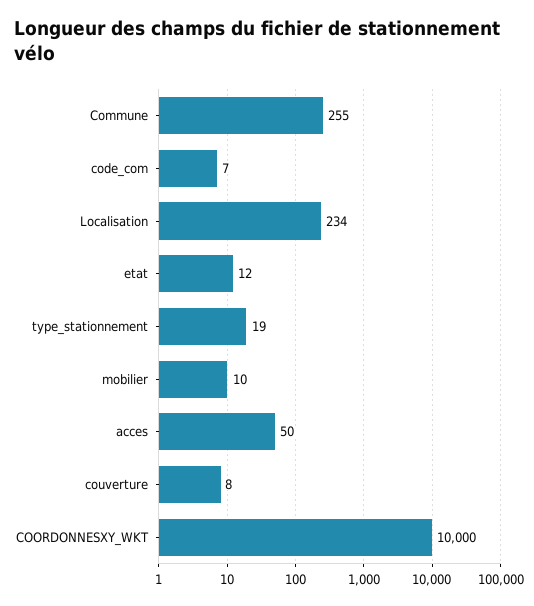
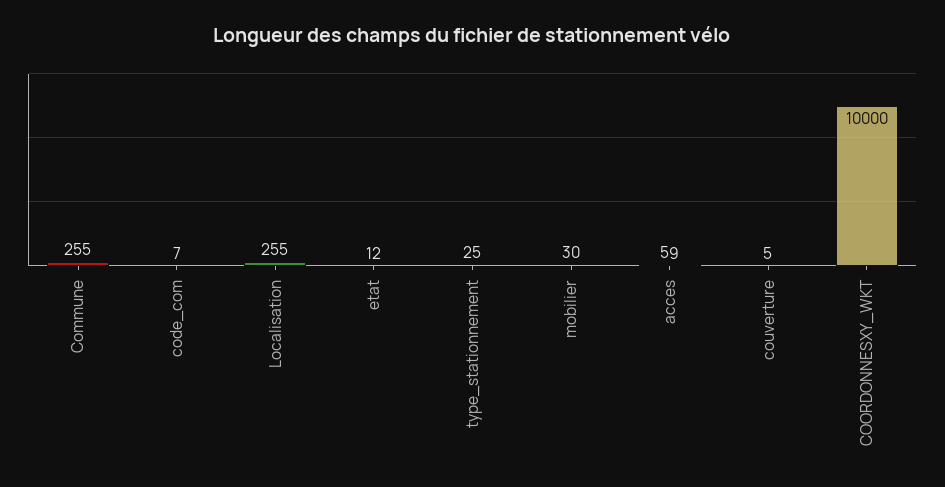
  {
    "Commune": 255,
    "code_com": 7,
-   "Localisation": 234,
+   "Localisation": 255,
    "etat": 12,
-   "type_stationnement": 19,
+   "type_stationnement": 25,
-   "mobilier": 10,
+   "mobilier": 30,
-   "acces": 50,
+   "acces": 59,
-   "couverture": 8,
+   "couverture": 5,
    "COORDONNESXY_WKT": 10000
  }

